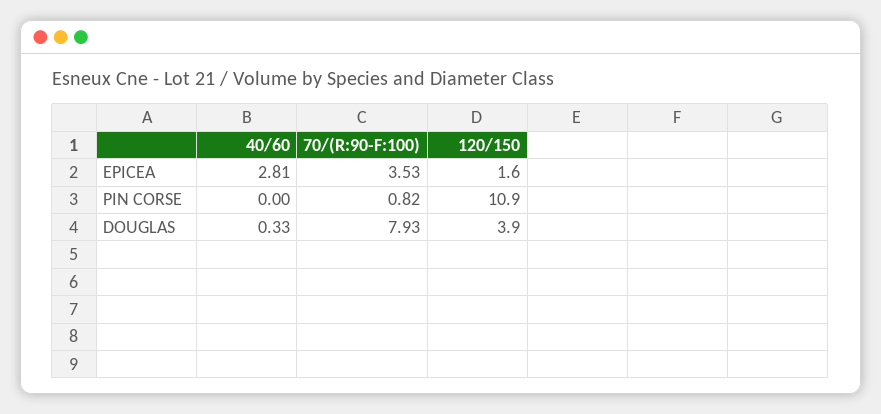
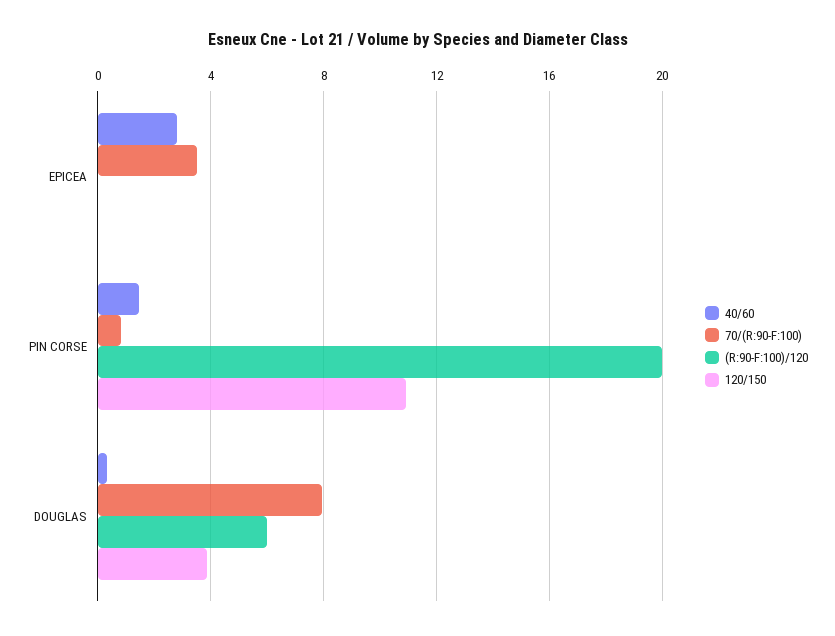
  {
    "40/60": {
      "EPICEA": 2.81,
-     "PIN CORSE": 0,
+     "PIN CORSE": 1.5,
      "DOUGLAS": 0.33
    },
    "70/(R:90-F:100)": {
      "EPICEA": 3.53,
      "PIN CORSE": 0.82,
      "DOUGLAS": 7.93
    },
    "120/150": {
-     "EPICEA": 1.6,
+     "EPICEA": 0,
      "PIN CORSE": 10.9,
      "DOUGLAS": 3.9
-   }
+   },
+   "(R:90-F:100)/120": {
+     "EPICEA": 0,
+     "PIN CORSE": 20,
+     "DOUGLAS": 6
+   }
  }

